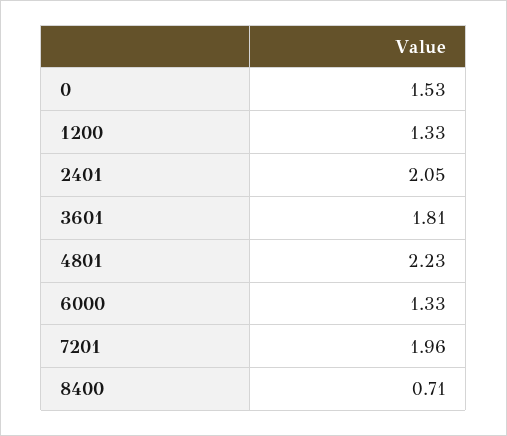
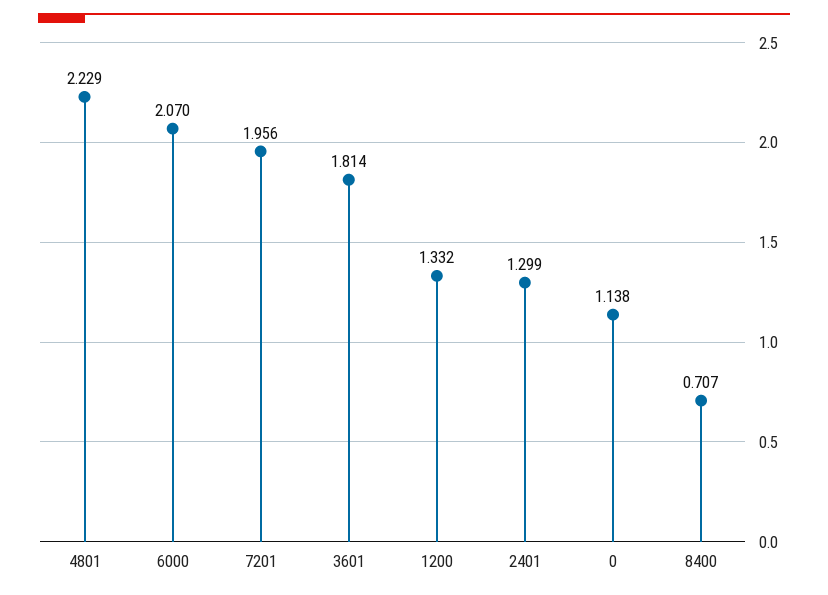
  {
-   "0": 1.53,
+   "0": 1.138,
    "1200": 1.332,
-   "2401": 2.05,
+   "2401": 1.299,
    "3601": 1.814,
    "4801": 2.229,
-   "6000": 1.33,
+   "6000": 2.07,
    "7201": 1.956,
    "8400": 0.707
  }

